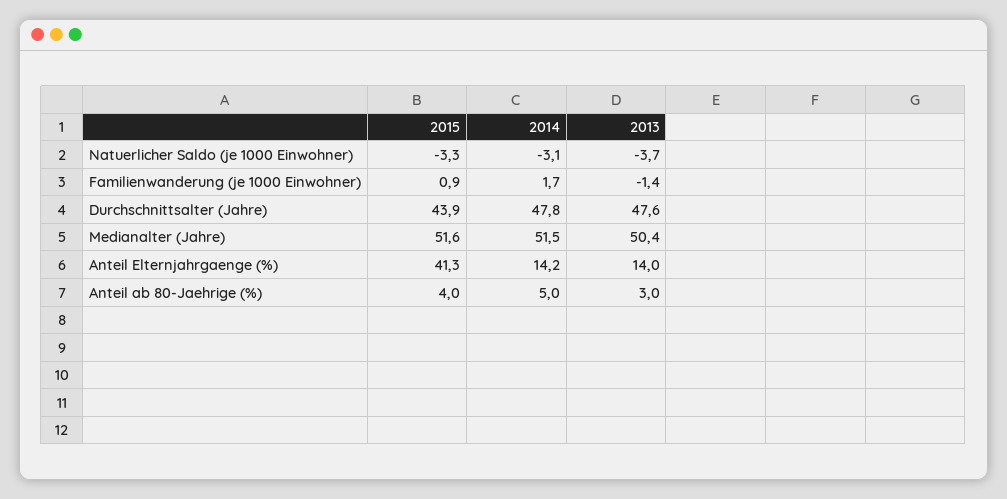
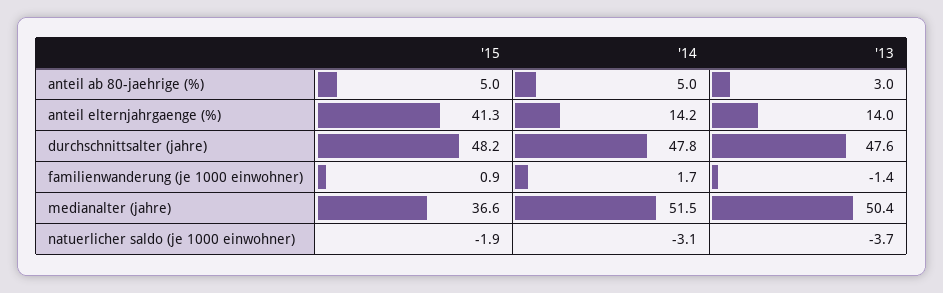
  {
    "2015": {
-     "Natuerlicher Saldo (je 1000 Einwohner)": -3.3,
+     "Natuerlicher Saldo (je 1000 Einwohner)": -1.9,
      "Familienwanderung (je 1000 Einwohner)": 0.9,
-     "Durchschnittsalter (Jahre)": 43.9,
+     "Durchschnittsalter (Jahre)": 48.2,
-     "Medianalter (Jahre)": 51.6,
+     "Medianalter (Jahre)": 36.6,
      "Anteil Elternjahrgaenge (%)": 41.3,
-     "Anteil ab 80-Jaehrige (%)": 4
+     "Anteil ab 80-Jaehrige (%)": 5
    },
    "2014": {
      "Natuerlicher Saldo (je 1000 Einwohner)": -3.1,
      "Familienwanderung (je 1000 Einwohner)": 1.7,
      "Durchschnittsalter (Jahre)": 47.8,
      "Medianalter (Jahre)": 51.5,
      "Anteil Elternjahrgaenge (%)": 14.2,
      "Anteil ab 80-Jaehrige (%)": 5
    },
    "2013": {
      "Natuerlicher Saldo (je 1000 Einwohner)": -3.7,
      "Familienwanderung (je 1000 Einwohner)": -1.4,
      "Durchschnittsalter (Jahre)": 47.6,
      "Medianalter (Jahre)": 50.4,
      "Anteil Elternjahrgaenge (%)": 14,
      "Anteil ab 80-Jaehrige (%)": 3
    }
  }

